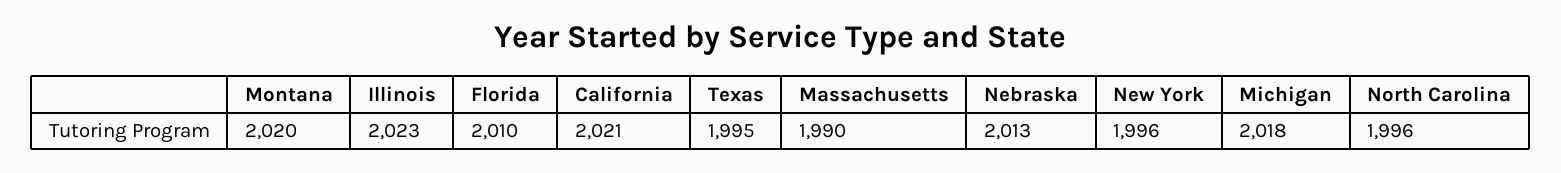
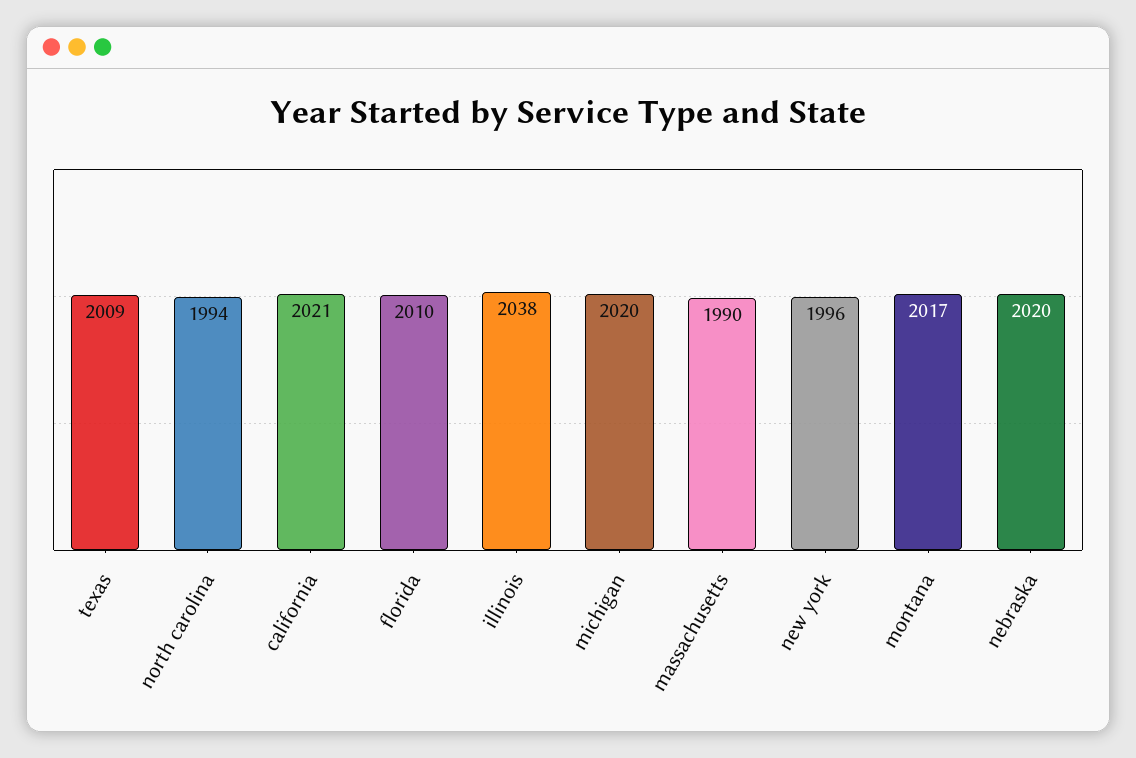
  {
-   "Montana": 2020,
+   "Montana": 2017,
-   "Illinois": 2023,
+   "Illinois": 2038,
    "Florida": 2010,
    "California": 2021,
-   "Texas": 1995,
+   "Texas": 2009,
    "Massachusetts": 1990,
-   "Nebraska": 2013,
+   "Nebraska": 2020,
    "New York": 1996,
-   "Michigan": 2018,
+   "Michigan": 2020,
-   "North Carolina": 1996
+   "North Carolina": 1994
  }

